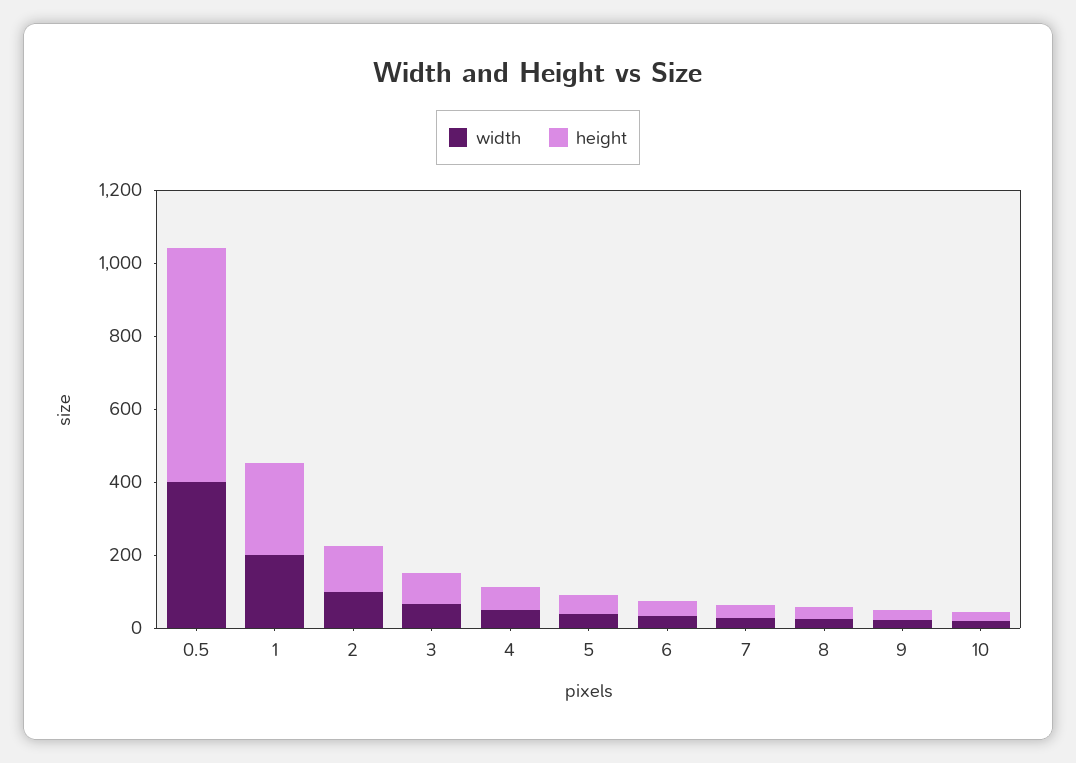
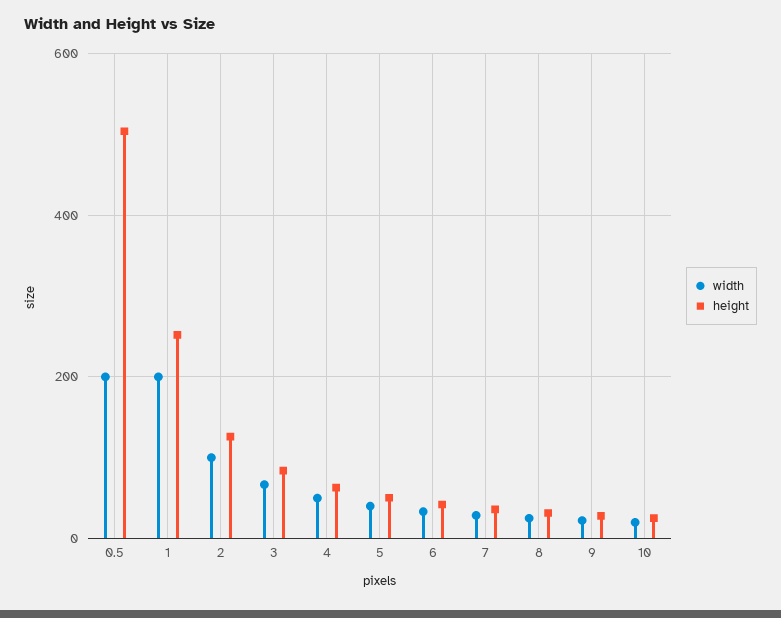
  {
    "width": {
-     "0.5": 400,
+     "0.5": 200,
      "1": 200,
      "2": 100,
      "3": 60,
      "4": 60,
      "5": 40,
      "6": 40,
      "7": 20,
      "8": 20,
      "9": 20,
      "10": 20
    },
    "height": {
-     "0.5": 650,
+     "0.5": 500,
      "1": 260,
      "2": 120,
      "3": 80,
      "4": 60,
      "5": 60,
      "6": 40,
      "7": 40,
      "8": 40,
      "9": 20,
      "10": 20
    }
  }

